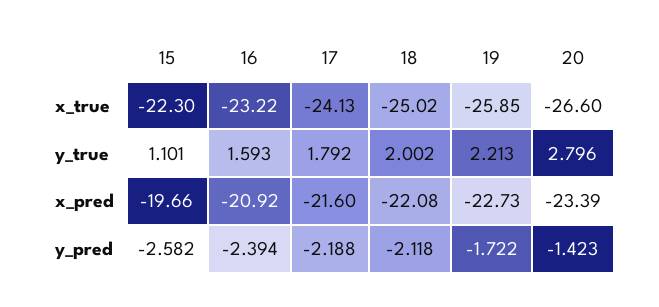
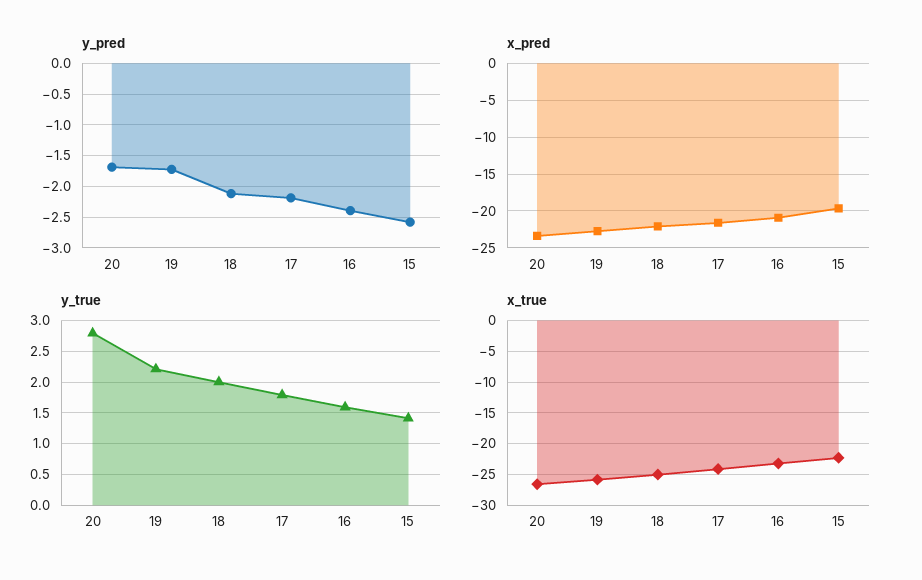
  {
    "x_true": {
      "15": -22.3,
      "16": -23.22,
      "17": -24.13,
      "18": -25.02,
      "19": -25.85,
      "20": -26.6
    },
    "y_true": {
-     "15": 1.101,
+     "15": 1.4,
      "16": 1.593,
      "17": 1.792,
      "18": 2.002,
      "19": 2.213,
      "20": 2.796
    },
    "x_pred": {
      "15": -19.66,
      "16": -20.92,
      "17": -21.6,
      "18": -22.08,
      "19": -22.73,
      "20": -23.39
    },
    "y_pred": {
      "15": -2.582,
      "16": -2.394,
      "17": -2.188,
      "18": -2.118,
      "19": -1.722,
-     "20": -1.423
+     "20": -1.7
    }
  }

